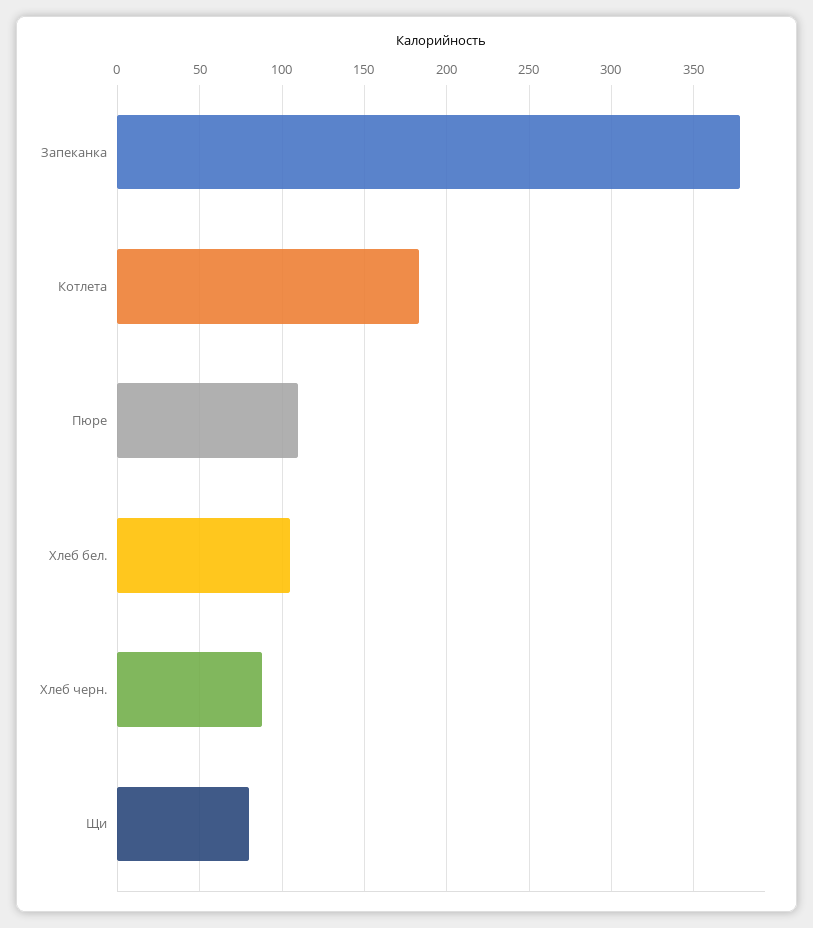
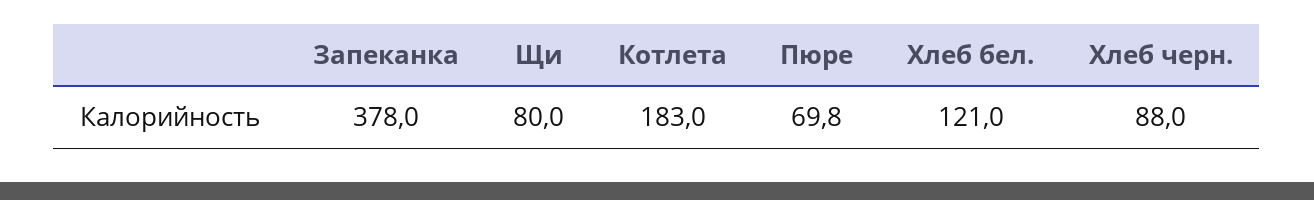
  {
    "Запеканка": 378,
    "Котлета": 183,
-   "Пюре": 110,
+   "Пюре": 69.8,
-   "Хлеб бел.": 105,
+   "Хлеб бел.": 121,
    "Хлеб черн.": 88,
    "Щи": 80
  }

